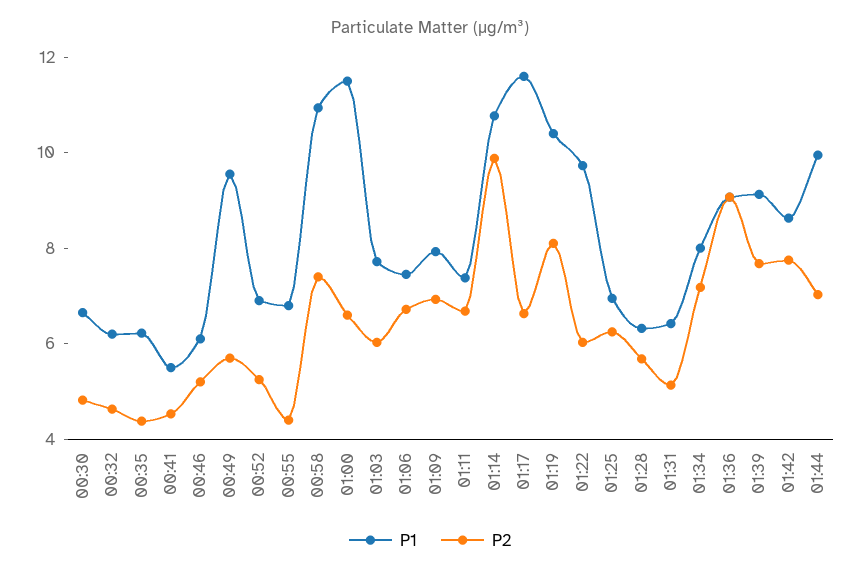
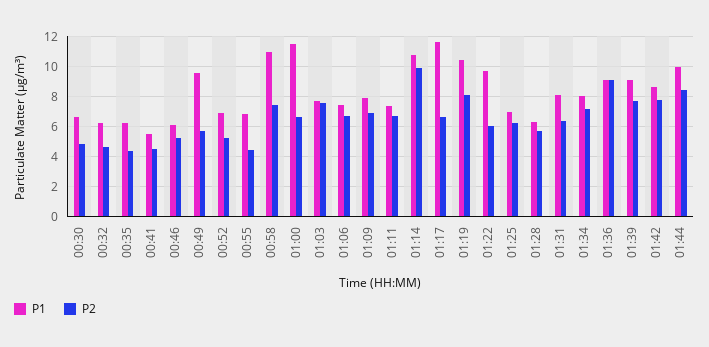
  {
    "P1": {
      "00:30": 6.5,
      "00:32": 6,
      "00:35": 6,
      "00:41": 5.5,
      "00:46": 6,
      "00:49": 9.5,
      "00:52": 7,
      "00:55": 7,
      "00:58": 11,
      "01:00": 11.5,
      "01:03": 7.5,
      "01:06": 7.5,
      "01:09": 8,
      "01:11": 7.5,
      "01:14": 11,
      "01:17": 11.5,
      "01:19": 10.5,
      "01:22": 9.5,
      "01:25": 7,
      "01:28": 6.5,
-     "01:31": 6.5,
+     "01:31": 8,
      "01:34": 8,
      "01:36": 9,
      "01:39": 9,
      "01:42": 8.5,
      "01:44": 10
    },
    "P2": {
      "00:30": 5,
      "00:32": 4.5,
      "00:35": 4.5,
      "00:41": 4.5,
      "00:46": 5,
      "00:49": 5.5,
      "00:52": 5.5,
      "00:55": 4.5,
      "00:58": 7.5,
      "01:00": 6.5,
-     "01:03": 6,
+     "01:03": 7.5,
      "01:06": 6.5,
      "01:09": 7,
      "01:11": 6.5,
      "01:14": 10,
      "01:17": 6.5,
      "01:19": 8,
      "01:22": 6,
      "01:25": 6.5,
      "01:28": 5.5,
-     "01:31": 5,
+     "01:31": 6.5,
      "01:34": 7,
      "01:36": 9,
      "01:39": 7.5,
      "01:42": 8,
-     "01:44": 7
+     "01:44": 8.5
    }
  }

